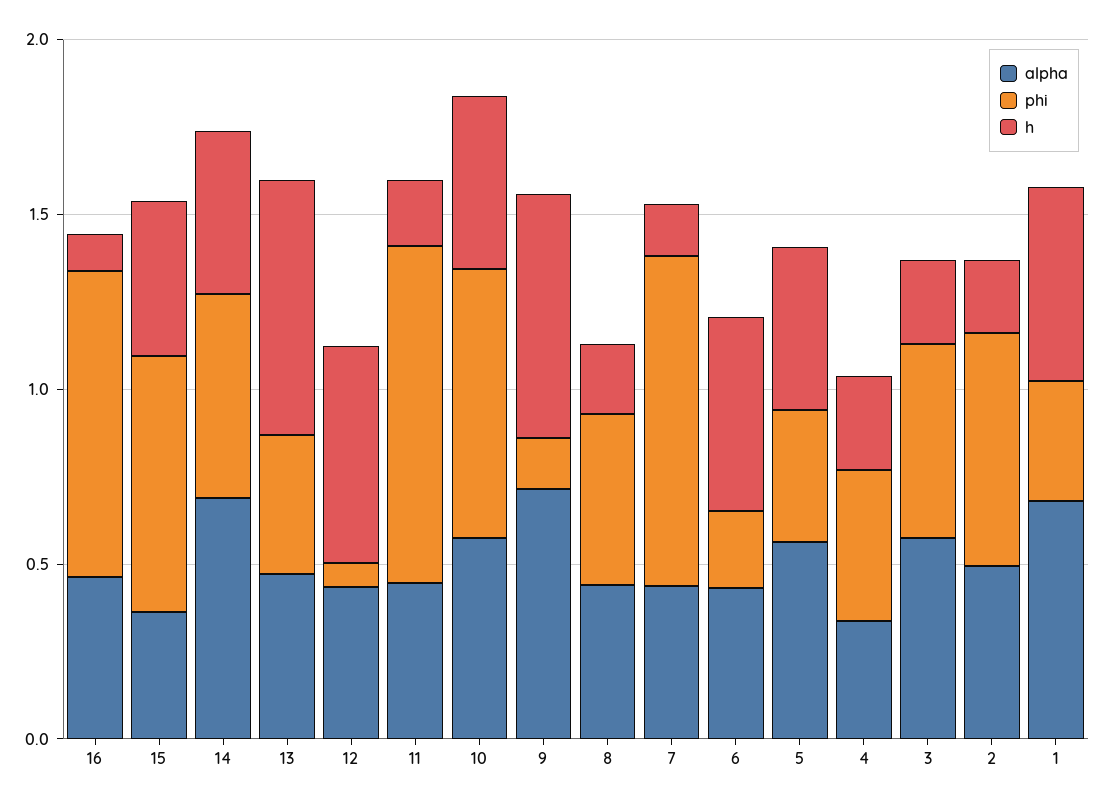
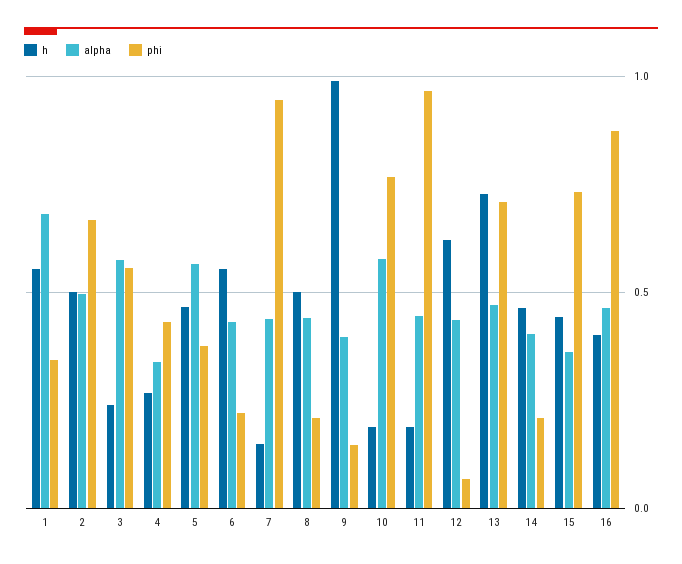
  {
    "alpha": {
      "16": 0.45,
      "15": 0.35,
-     "14": 0.7,
+     "14": 0.4,
      "13": 0.45,
      "12": 0.45,
      "11": 0.45,
      "10": 0.6,
-     "9": 0.7,
+     "9": 0.4,
      "8": 0.45,
      "7": 0.45,
      "6": 0.45,
      "5": 0.55,
      "4": 0.35,
      "3": 0.6,
      "2": 0.5,
      "1": 0.7
    },
    "phi": {
      "16": 0.85,
      "15": 0.75,
-     "14": 0.6,
+     "14": 0.2,
-     "13": 0.4,
+     "13": 0.7,
      "12": 0.05,
      "11": 0.95,
      "10": 0.75,
      "9": 0.15,
-     "8": 0.5,
+     "8": 0.2,
      "7": 0.95,
      "6": 0.2,
      "5": 0.4,
      "4": 0.45,
      "3": 0.55,
      "2": 0.65,
      "1": 0.35
    },
    "h": {
-     "16": 0.1,
+     "16": 0.4,
      "15": 0.45,
      "14": 0.45,
      "13": 0.75,
      "12": 0.6,
      "11": 0.2,
-     "10": 0.5,
+     "10": 0.2,
-     "9": 0.7,
+     "9": 1,
-     "8": 0.2,
+     "8": 0.5,
      "7": 0.15,
      "6": 0.55,
      "5": 0.45,
      "4": 0.25,
      "3": 0.25,
-     "2": 0.2,
+     "2": 0.5,
      "1": 0.55
    }
  }

